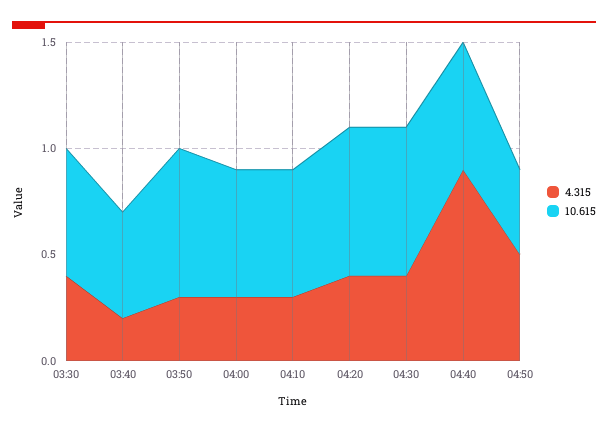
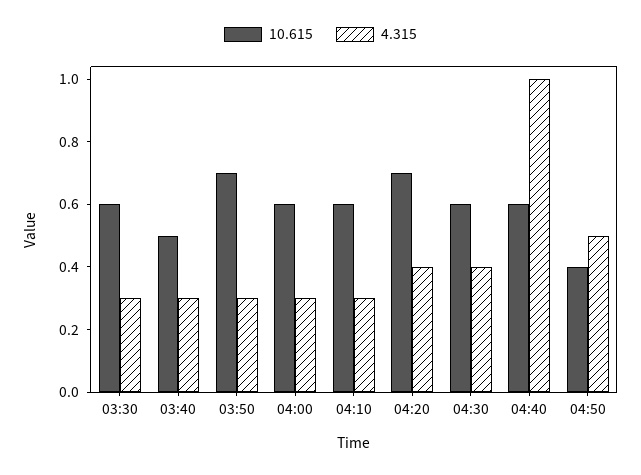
  {
    "4.315": {
-     "03:30": 0.4,
+     "03:30": 0.3,
-     "03:40": 0.2,
+     "03:40": 0.3,
      "03:50": 0.3,
      "04:00": 0.3,
      "04:10": 0.3,
      "04:20": 0.4,
      "04:30": 0.4,
-     "04:40": 0.9,
+     "04:40": 1,
      "04:50": 0.5
    },
    "10.615": {
      "03:30": 0.6,
      "03:40": 0.5,
      "03:50": 0.7,
      "04:00": 0.6,
      "04:10": 0.6,
      "04:20": 0.7,
-     "04:30": 0.7,
+     "04:30": 0.6,
      "04:40": 0.6,
      "04:50": 0.4
    }
  }

